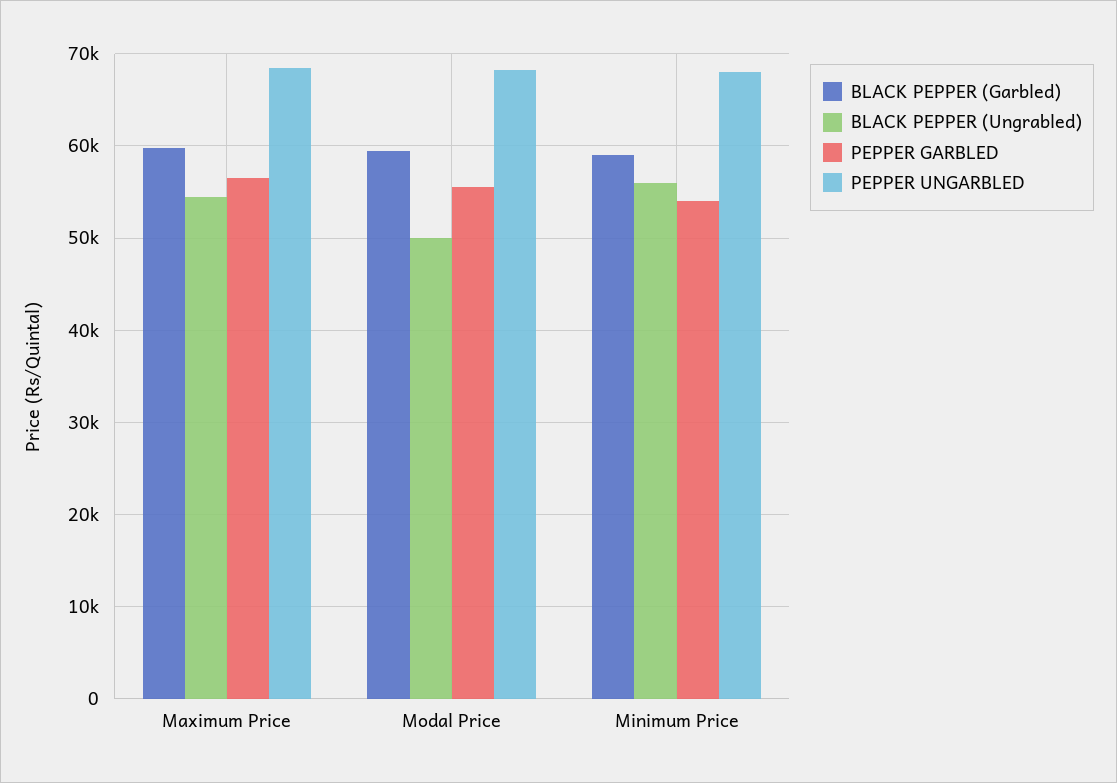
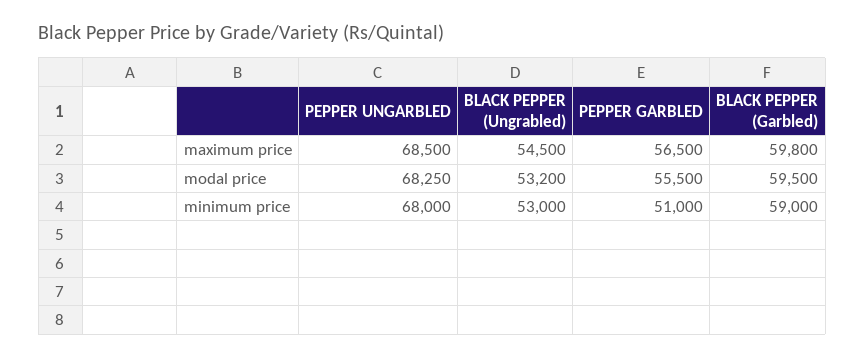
  {
    "BLACK PEPPER (Garbled)": {
      "Maximum Price": 59800,
      "Modal Price": 59500,
      "Minimum Price": 59000
    },
    "BLACK PEPPER (Ungrabled)": {
      "Maximum Price": 54500,
-     "Modal Price": 50000,
+     "Modal Price": 53200,
-     "Minimum Price": 56000
+     "Minimum Price": 53000
    },
    "PEPPER GARBLED": {
      "Maximum Price": 56500,
      "Modal Price": 55500,
-     "Minimum Price": 54000
+     "Minimum Price": 51000
    },
    "PEPPER UNGARBLED": {
      "Maximum Price": 68500,
      "Modal Price": 68250,
      "Minimum Price": 68000
    }
  }

